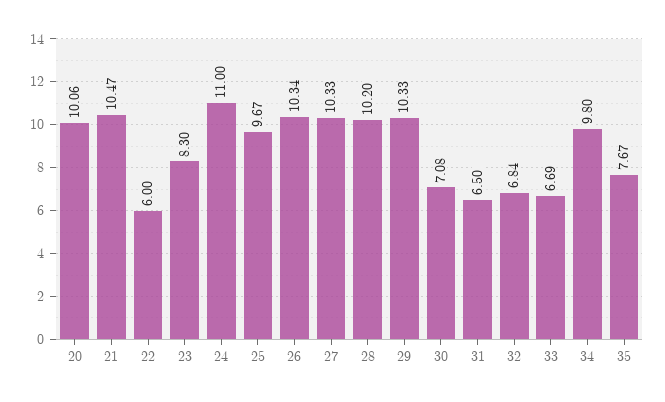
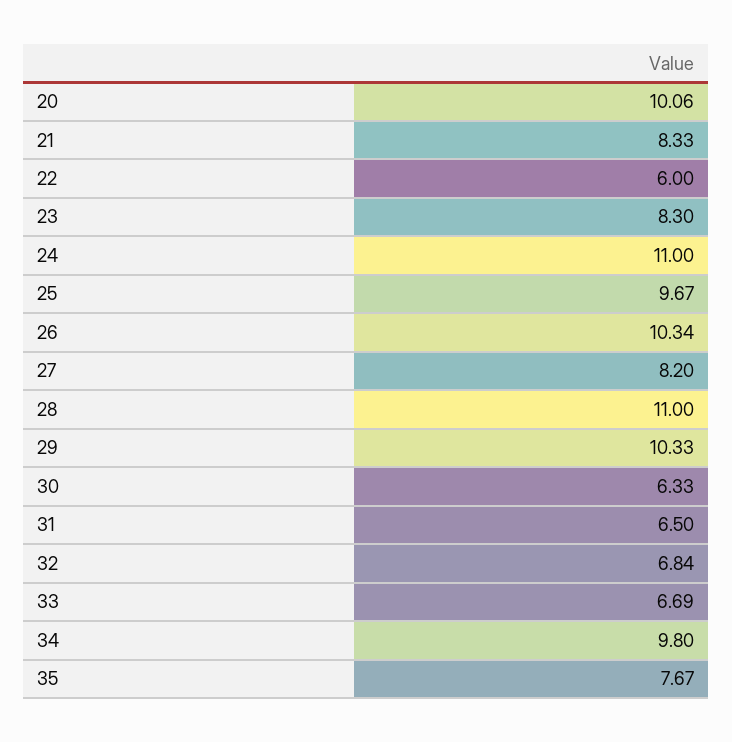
  {
    "20": 10.06,
-   "21": 10.47,
+   "21": 8.33,
    "22": 6,
    "23": 8.3,
    "24": 11,
    "25": 9.67,
    "26": 10.34,
-   "27": 10.33,
+   "27": 8.2,
-   "28": 10.2,
+   "28": 11,
    "29": 10.33,
-   "30": 7.08,
+   "30": 6.33,
    "31": 6.5,
    "32": 6.84,
    "33": 6.69,
    "34": 9.8,
    "35": 7.67
  }

